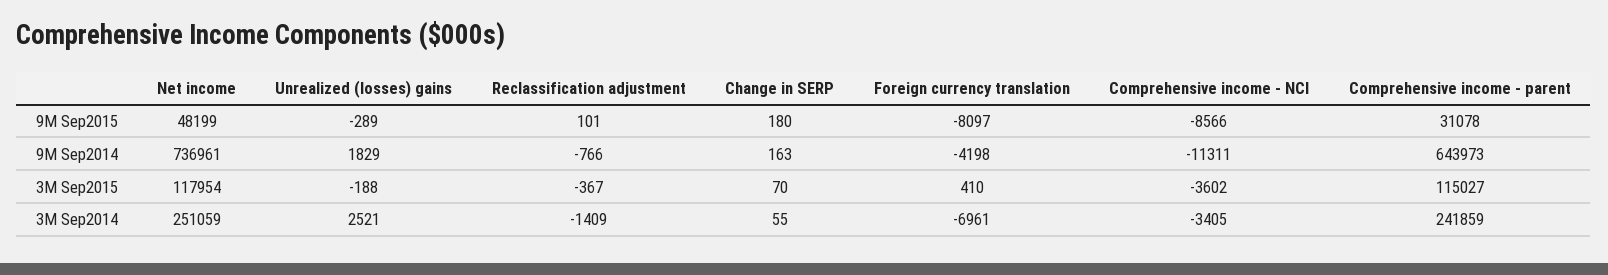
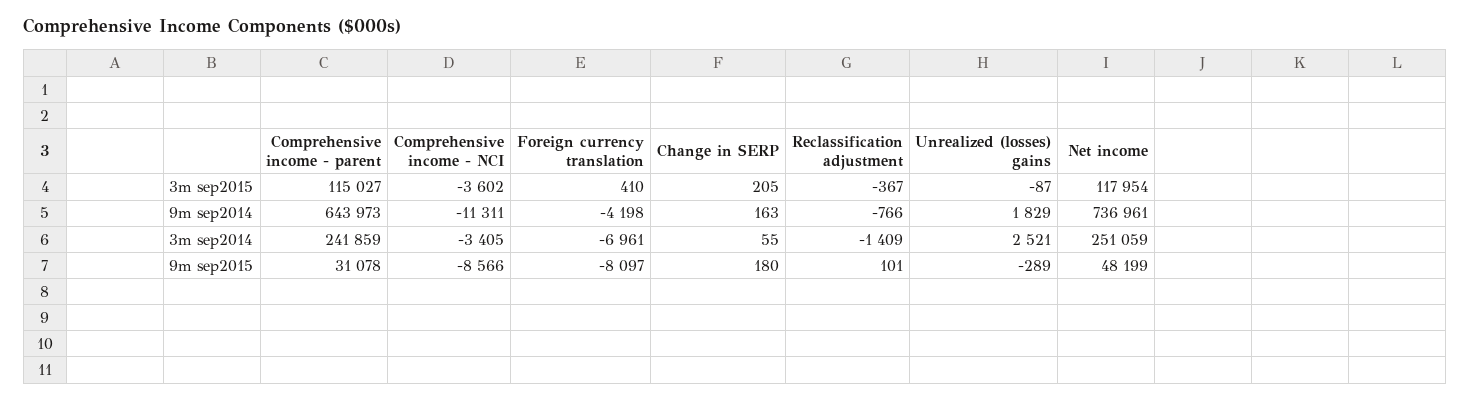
  {
    "Net income": {
      "9M Sep2015": 48199,
      "9M Sep2014": 736961,
      "3M Sep2015": 117954,
      "3M Sep2014": 251059
    },
    "Unrealized (losses) gains": {
      "9M Sep2015": -289,
      "9M Sep2014": 1829,
-     "3M Sep2015": -188,
+     "3M Sep2015": -87,
      "3M Sep2014": 2521
    },
    "Reclassification adjustment": {
      "9M Sep2015": 101,
      "9M Sep2014": -766,
      "3M Sep2015": -367,
      "3M Sep2014": -1409
    },
    "Change in SERP": {
      "9M Sep2015": 180,
      "9M Sep2014": 163,
-     "3M Sep2015": 70,
+     "3M Sep2015": 205,
      "3M Sep2014": 55
    },
    "Foreign currency translation": {
      "9M Sep2015": -8097,
      "9M Sep2014": -4198,
      "3M Sep2015": 410,
      "3M Sep2014": -6961
    },
    "Comprehensive income - NCI": {
      "9M Sep2015": -8566,
      "9M Sep2014": -11311,
      "3M Sep2015": -3602,
      "3M Sep2014": -3405
    },
    "Comprehensive income - parent": {
      "9M Sep2015": 31078,
      "9M Sep2014": 643973,
      "3M Sep2015": 115027,
      "3M Sep2014": 241859
    }
  }

